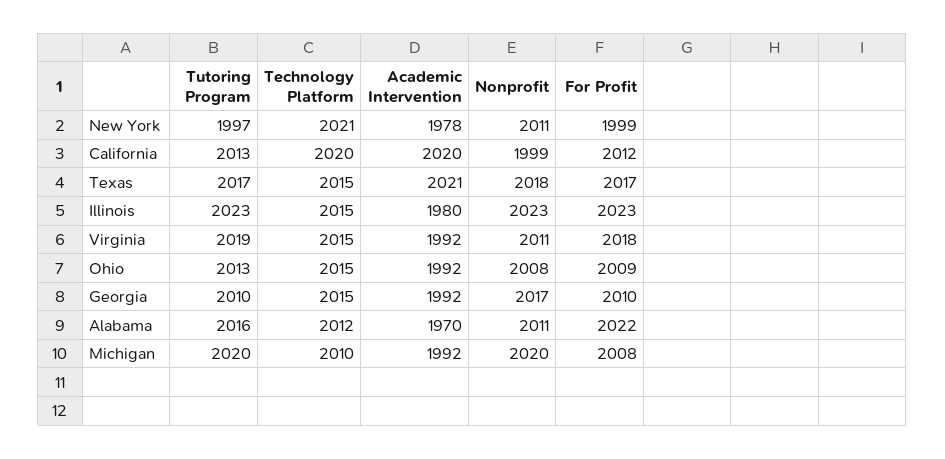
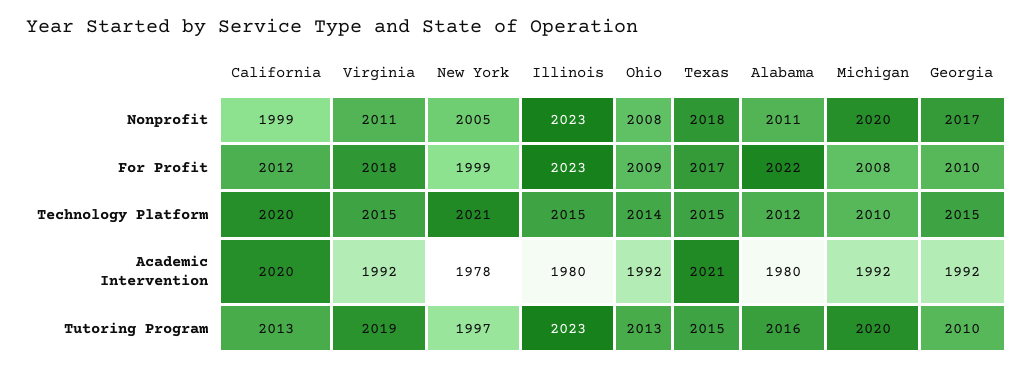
  {
    "Tutoring Program": {
      "New York": 1997,
      "California": 2013,
-     "Texas": 2017,
+     "Texas": 2015,
      "Illinois": 2023,
      "Virginia": 2019,
      "Ohio": 2013,
      "Georgia": 2010,
      "Alabama": 2016,
      "Michigan": 2020
    },
    "Technology Platform": {
      "New York": 2021,
      "California": 2020,
      "Texas": 2015,
      "Illinois": 2015,
      "Virginia": 2015,
-     "Ohio": 2015,
+     "Ohio": 2014,
      "Georgia": 2015,
      "Alabama": 2012,
      "Michigan": 2010
    },
    "Academic Intervention": {
      "New York": 1978,
      "California": 2020,
      "Texas": 2021,
      "Illinois": 1980,
      "Virginia": 1992,
      "Ohio": 1992,
      "Georgia": 1992,
-     "Alabama": 1970,
+     "Alabama": 1980,
      "Michigan": 1992
    },
    "Nonprofit": {
-     "New York": 2011,
+     "New York": 2005,
      "California": 1999,
      "Texas": 2018,
      "Illinois": 2023,
      "Virginia": 2011,
      "Ohio": 2008,
      "Georgia": 2017,
      "Alabama": 2011,
      "Michigan": 2020
    },
    "For Profit": {
      "New York": 1999,
      "California": 2012,
      "Texas": 2017,
      "Illinois": 2023,
      "Virginia": 2018,
      "Ohio": 2009,
      "Georgia": 2010,
      "Alabama": 2022,
      "Michigan": 2008
    }
  }

